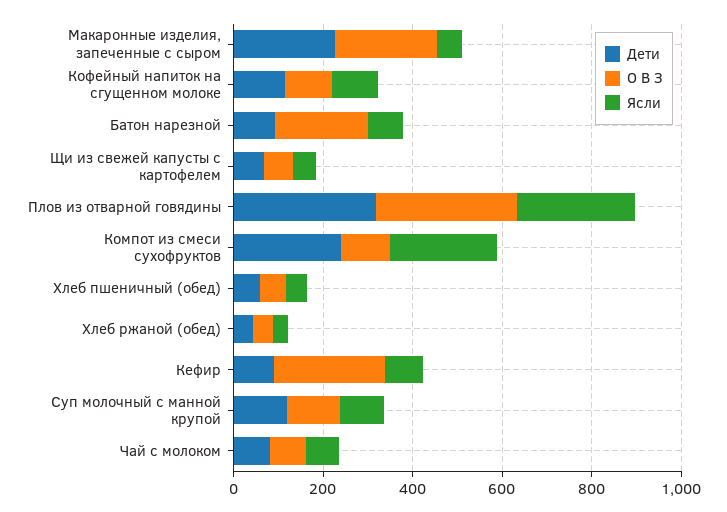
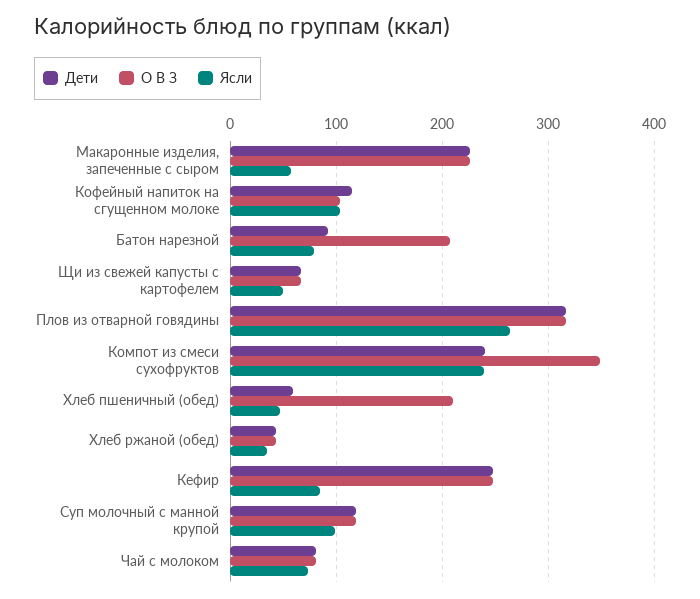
  {
    "Дети": {
      "Макаронные изделия, запеченные с сыром": 230,
      "Кофейный напиток на сгущенном молоке": 120,
      "Батон нарезной": 90,
      "Щи из свежей капусты с картофелем": 70,
      "Плов из отварной говядины": 320,
      "Компот из смеси сухофруктов": 240,
      "Хлеб пшеничный (обед)": 60,
      "Хлеб ржаной (обед)": 40,
-     "Кефир": 100,
+     "Кефир": 250,
      "Суп молочный с манной крупой": 120,
      "Чай с молоком": 80
    },
    "О В З": {
      "Макаронные изделия, запеченные с сыром": 230,
      "Кофейный напиток на сгущенном молоке": 100,
      "Батон нарезной": 210,
      "Щи из свежей капусты с картофелем": 70,
      "Плов из отварной говядины": 320,
-     "Компот из смеси сухофруктов": 100,
+     "Компот из смеси сухофруктов": 350,
-     "Хлеб пшеничный (обед)": 50,
+     "Хлеб пшеничный (обед)": 210,
      "Хлеб ржаной (обед)": 40,
      "Кефир": 250,
      "Суп молочный с манной крупой": 120,
      "Чай с молоком": 80
    },
    "Ясли": {
      "Макаронные изделия, запеченные с сыром": 60,
      "Кофейный напиток на сгущенном молоке": 100,
      "Батон нарезной": 80,
      "Щи из свежей капусты с картофелем": 50,
      "Плов из отварной говядины": 260,
      "Компот из смеси сухофруктов": 240,
      "Хлеб пшеничный (обед)": 50,
      "Хлеб ржаной (обед)": 30,
      "Кефир": 80,
      "Суп молочный с манной крупой": 100,
      "Чай с молоком": 70
    }
  }

